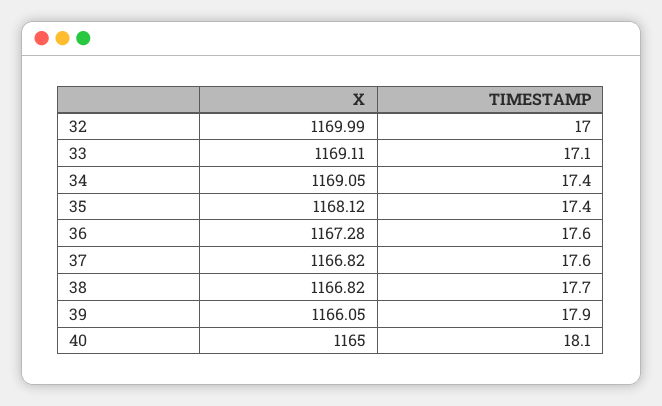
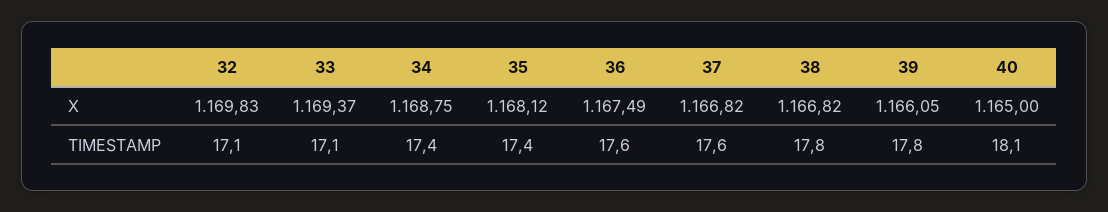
  {
    "X": {
-     "32": 1169.99,
+     "32": 1169.83,
-     "33": 1169.11,
+     "33": 1169.37,
-     "34": 1169.05,
+     "34": 1168.75,
      "35": 1168.12,
-     "36": 1167.28,
+     "36": 1167.49,
      "37": 1166.82,
      "38": 1166.82,
      "39": 1166.05,
      "40": 1165
    },
    "TIMESTAMP": {
-     "32": 17,
+     "32": 17.1,
      "33": 17.1,
      "34": 17.4,
      "35": 17.4,
      "36": 17.6,
      "37": 17.6,
-     "38": 17.7,
+     "38": 17.8,
-     "39": 17.9,
+     "39": 17.8,
      "40": 18.1
    }
  }

